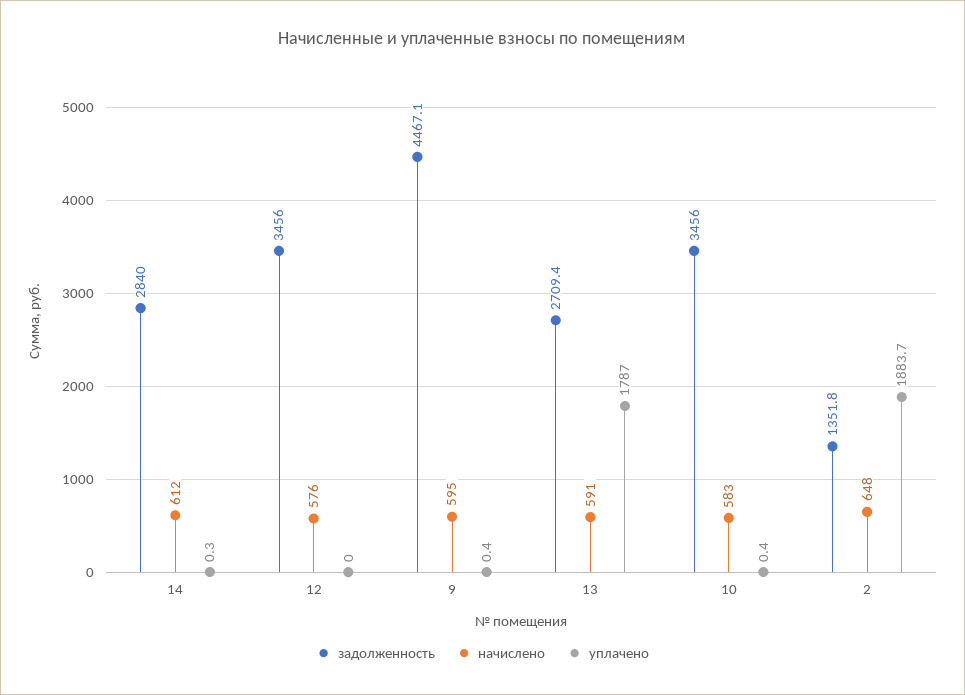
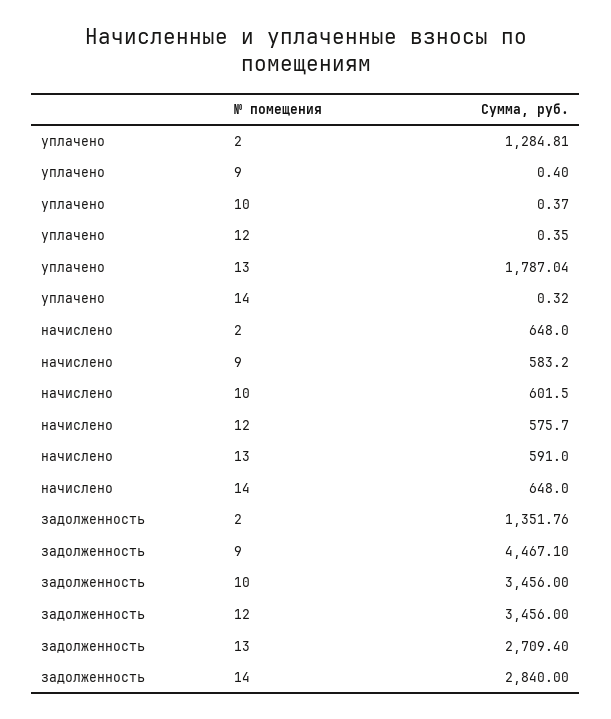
  {
    "задолженность": {
      "14": 2840,
      "12": 3456,
      "9": 4467.1,
      "13": 2709.4,
      "10": 3456,
      "2": 1351.76
    },
    "начислено": {
-     "14": 612,
+     "14": 648,
      "12": 575.7,
-     "9": 595,
+     "9": 583.2,
      "13": 591,
-     "10": 583,
+     "10": 601.5,
      "2": 648
    },
    "уплачено": {
      "14": 0.32,
-     "12": 0,
+     "12": 0.35,
      "9": 0.4,
      "13": 1787.04,
      "10": 0.37,
-     "2": 1883.7
+     "2": 1284.81
    }
  }

